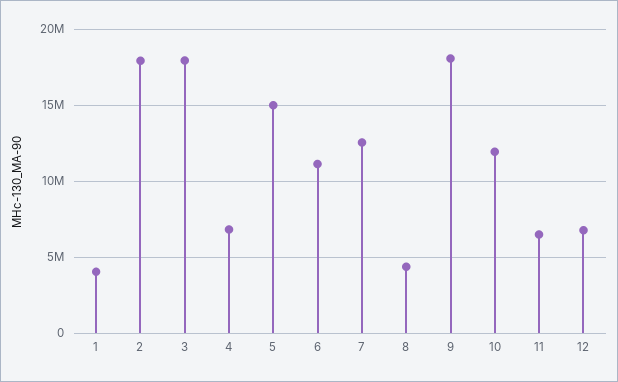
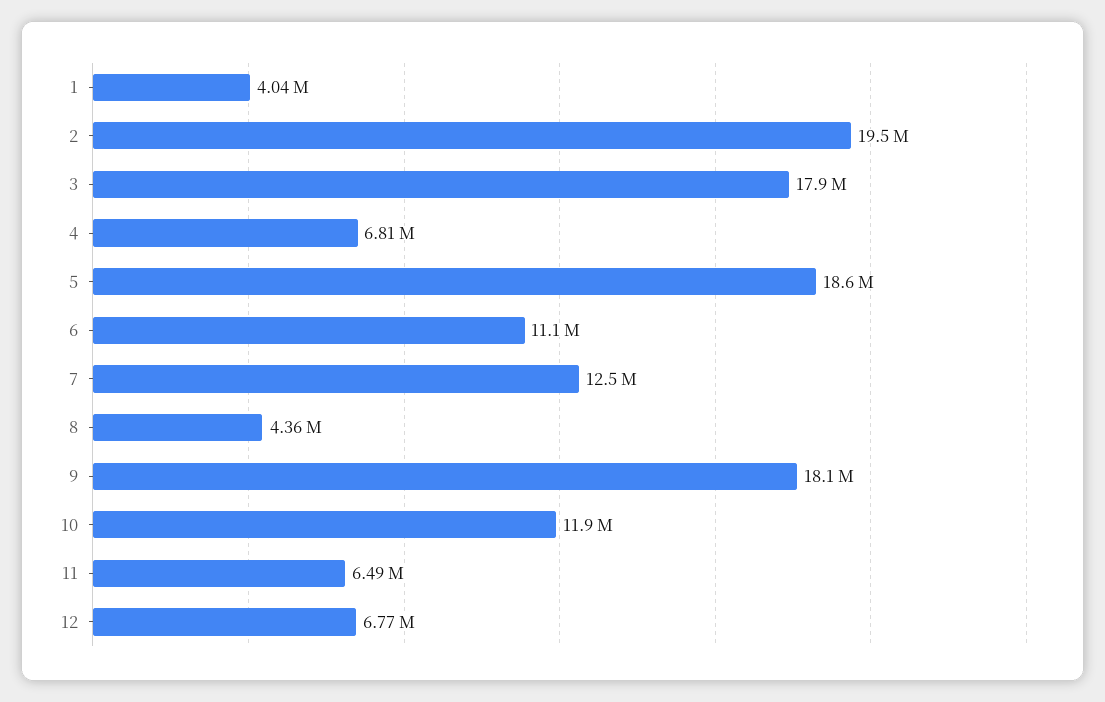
  {
    "1": 4040000,
-   "2": 18000000,
+   "2": 19500000,
    "3": 17900000,
    "4": 6810000,
-   "5": 15000000,
+   "5": 18600000,
    "6": 11100000,
    "7": 12500000,
    "8": 4360000,
    "9": 18100000,
    "10": 11900000,
    "11": 6490000,
    "12": 6770000
  }

